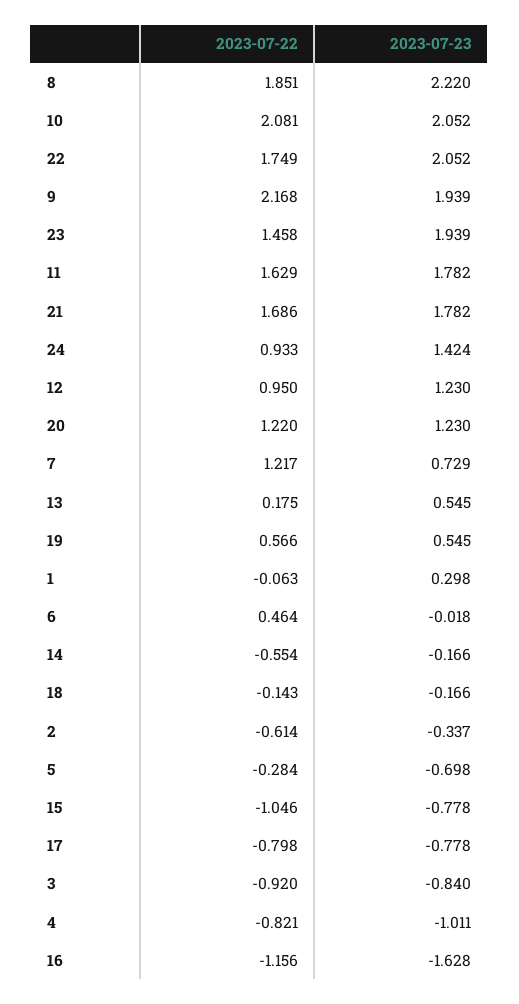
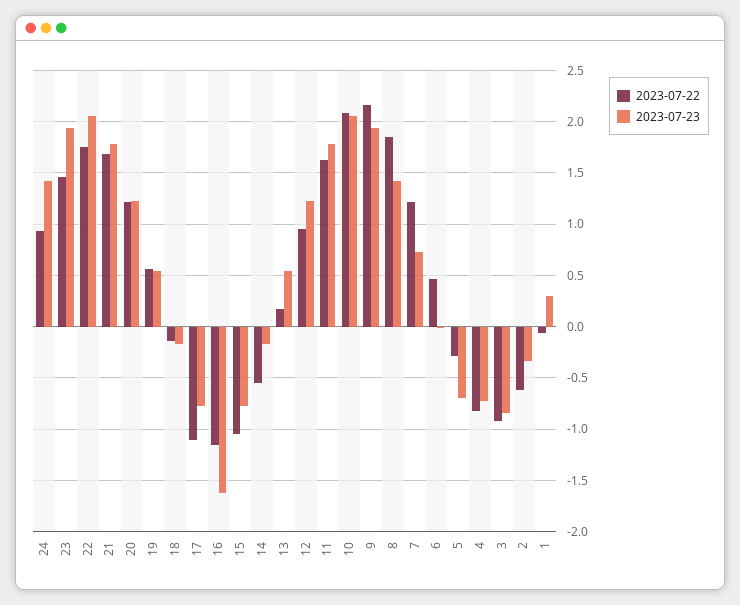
  {
    "2023-07-22": {
      "8": 1.851,
      "10": 2.081,
      "22": 1.749,
      "9": 2.168,
      "23": 1.458,
      "11": 1.629,
      "21": 1.686,
      "24": 0.933,
      "12": 0.95,
      "20": 1.22,
      "7": 1.217,
      "13": 0.175,
      "19": 0.566,
      "1": -0.063,
      "6": 0.464,
      "14": -0.554,
      "18": -0.143,
      "2": -0.614,
      "5": -0.284,
      "15": -1.046,
-     "17": -0.798,
+     "17": -1.1,
      "3": -0.92,
      "4": -0.821,
      "16": -1.156
    },
    "2023-07-23": {
-     "8": 2.22,
+     "8": 1.4,
      "10": 2.052,
      "22": 2.052,
      "9": 1.939,
      "23": 1.939,
      "11": 1.782,
      "21": 1.782,
      "24": 1.424,
      "12": 1.23,
      "20": 1.23,
      "7": 0.729,
      "13": 0.545,
      "19": 0.545,
      "1": 0.298,
      "6": -0.018,
      "14": -0.166,
      "18": -0.166,
      "2": -0.337,
      "5": -0.698,
      "15": -0.778,
      "17": -0.778,
      "3": -0.84,
-     "4": -1.011,
+     "4": -0.7,
      "16": -1.628
    }
  }

